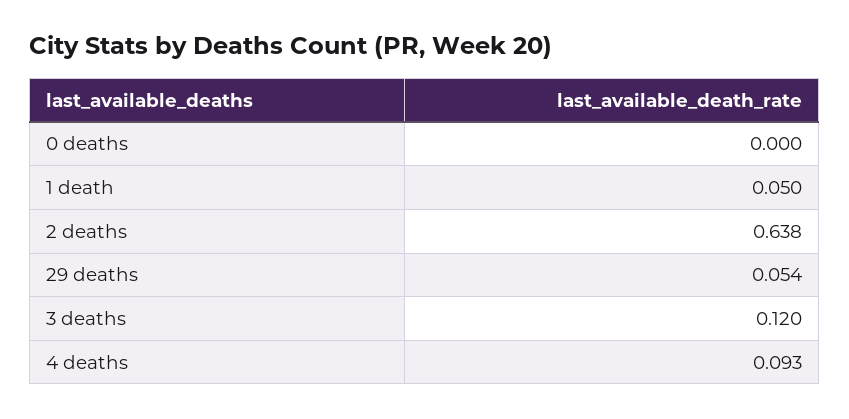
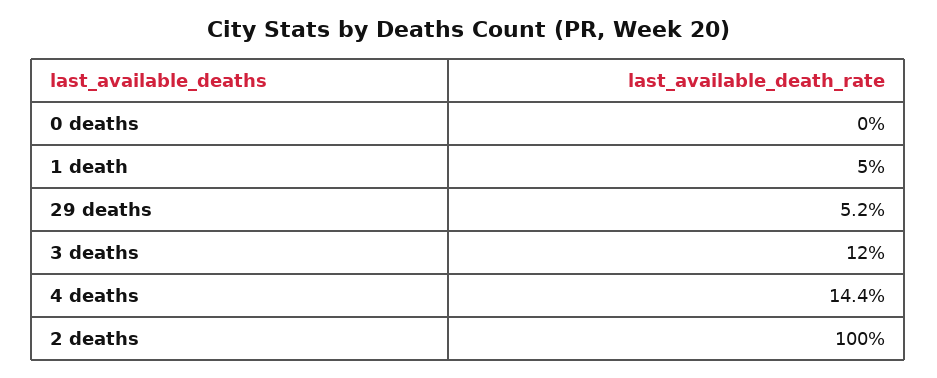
  {
    "0 deaths": 0,
    "1 death": 0.05,
-   "2 deaths": 0.638,
+   "2 deaths": 1,
-   "29 deaths": 0.054,
+   "29 deaths": 0.052,
    "3 deaths": 0.12,
-   "4 deaths": 0.093
+   "4 deaths": 0.144
  }

